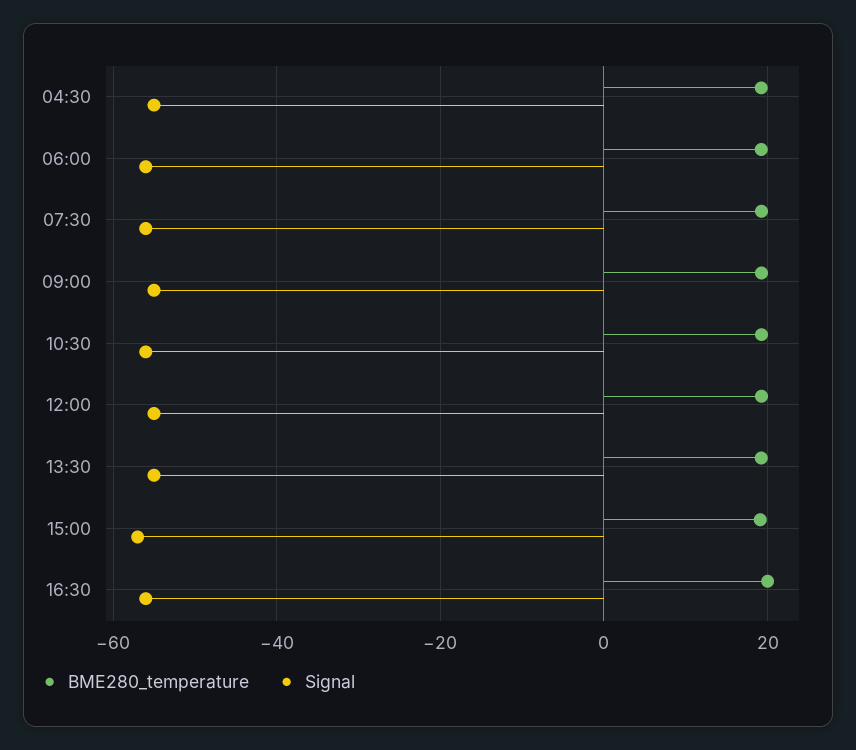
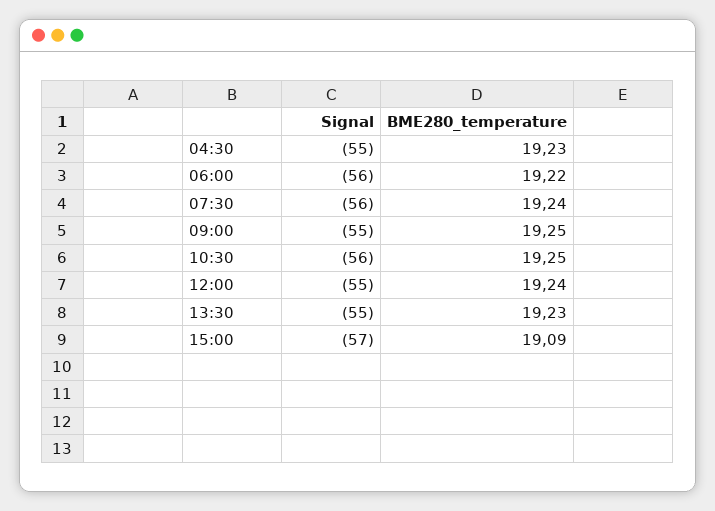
  {
    "BME280_temperature": {
      "04:30": 19.23,
      "06:00": 19.22,
      "07:30": 19.24,
      "09:00": 19.25,
      "10:30": 19.25,
      "12:00": 19.24,
      "13:30": 19.23,
-     "15:00": 19.09,
+     "15:00": 19.09
-     "16:30": 20
    },
    "Signal": {
      "04:30": -55,
      "06:00": -56,
      "07:30": -56,
      "09:00": -55,
      "10:30": -56,
      "12:00": -55,
      "13:30": -55,
-     "15:00": -57,
+     "15:00": -57
-     "16:30": -56
    }
  }

